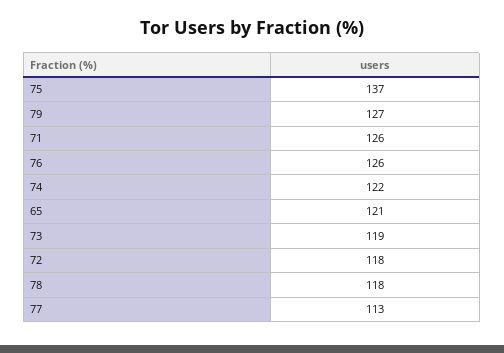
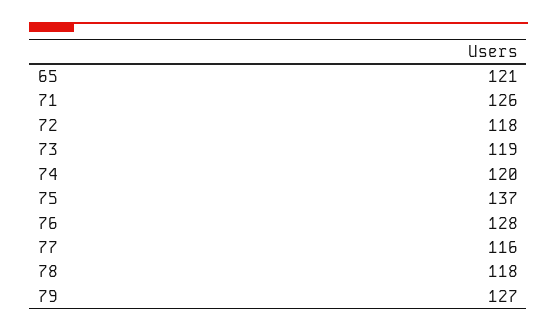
  {
    "75": 137,
    "79": 127,
    "71": 126,
-   "76": 126,
+   "76": 128,
-   "74": 122,
+   "74": 120,
    "65": 121,
    "73": 119,
    "72": 118,
    "78": 118,
-   "77": 113
+   "77": 116
  }

